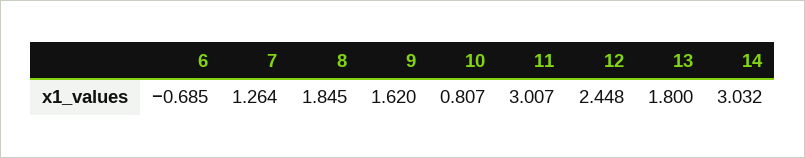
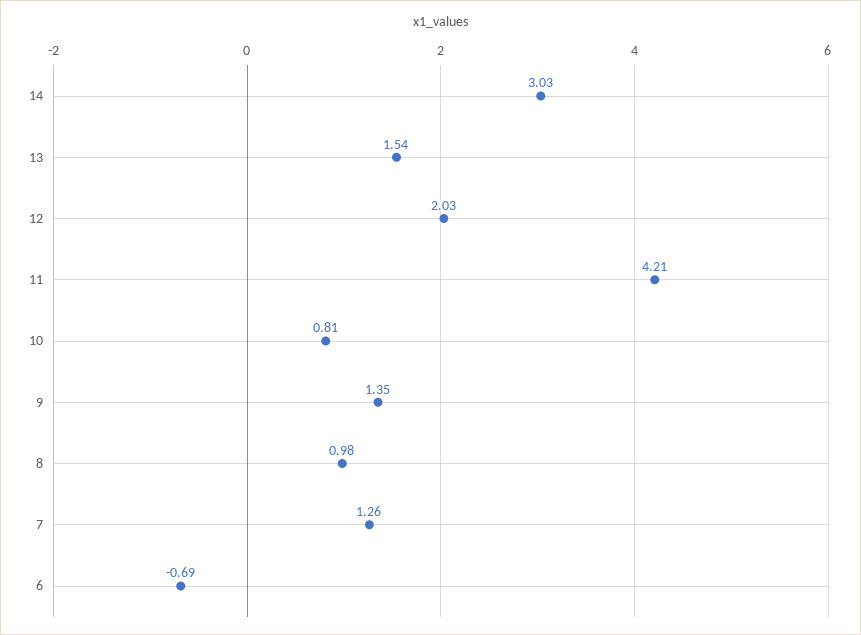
  {
    "6": -0.685,
    "7": 1.264,
-   "8": 1.845,
+   "8": 0.98,
-   "9": 1.62,
+   "9": 1.35,
    "10": 0.807,
-   "11": 3.007,
+   "11": 4.21,
-   "12": 2.448,
+   "12": 2.03,
-   "13": 1.8,
+   "13": 1.54,
    "14": 3.032
  }

